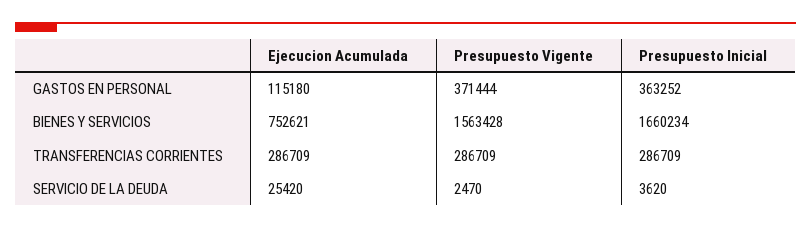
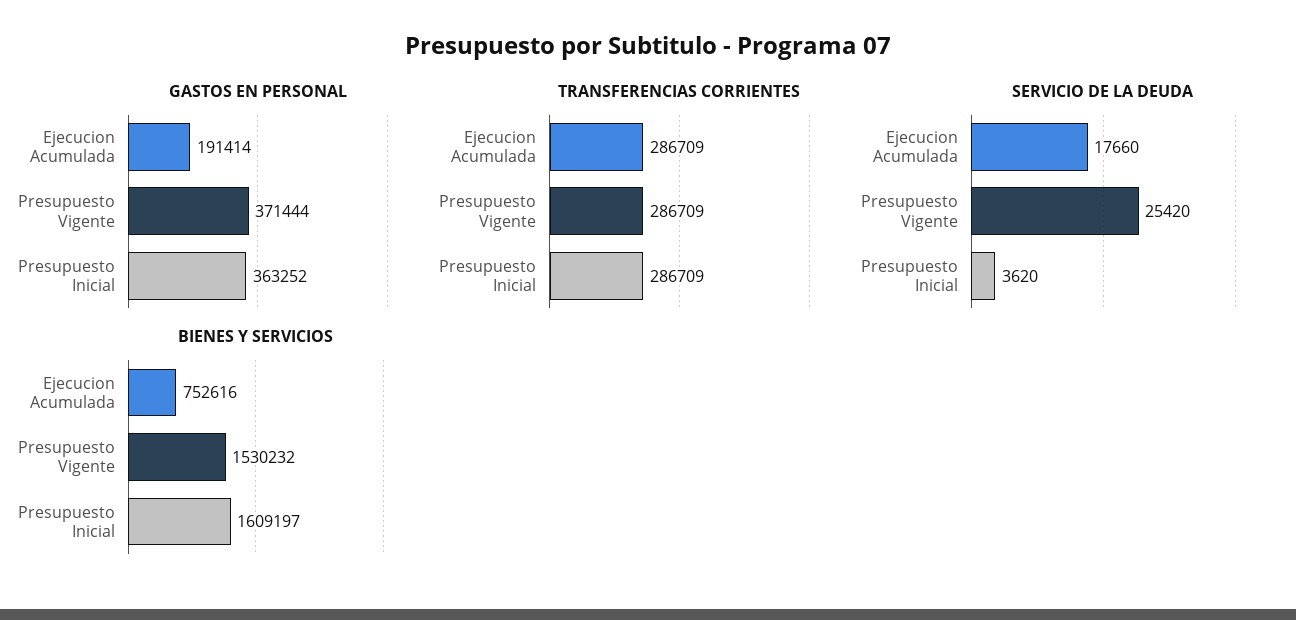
  {
    "GASTOS EN PERSONAL": {
-     "Ejecucion Acumulada": 115180,
+     "Ejecucion Acumulada": 191414,
      "Presupuesto Vigente": 371444,
      "Presupuesto Inicial": 363252
    },
    "BIENES Y SERVICIOS": {
-     "Ejecucion Acumulada": 752621,
+     "Ejecucion Acumulada": 752616,
-     "Presupuesto Vigente": 1563428,
+     "Presupuesto Vigente": 1530232,
-     "Presupuesto Inicial": 1660234
+     "Presupuesto Inicial": 1609197
    },
    "TRANSFERENCIAS CORRIENTES": {
      "Ejecucion Acumulada": 286709,
      "Presupuesto Vigente": 286709,
      "Presupuesto Inicial": 286709
    },
    "SERVICIO DE LA DEUDA": {
-     "Ejecucion Acumulada": 25420,
+     "Ejecucion Acumulada": 17660,
-     "Presupuesto Vigente": 2470,
+     "Presupuesto Vigente": 25420,
      "Presupuesto Inicial": 3620
    }
  }

